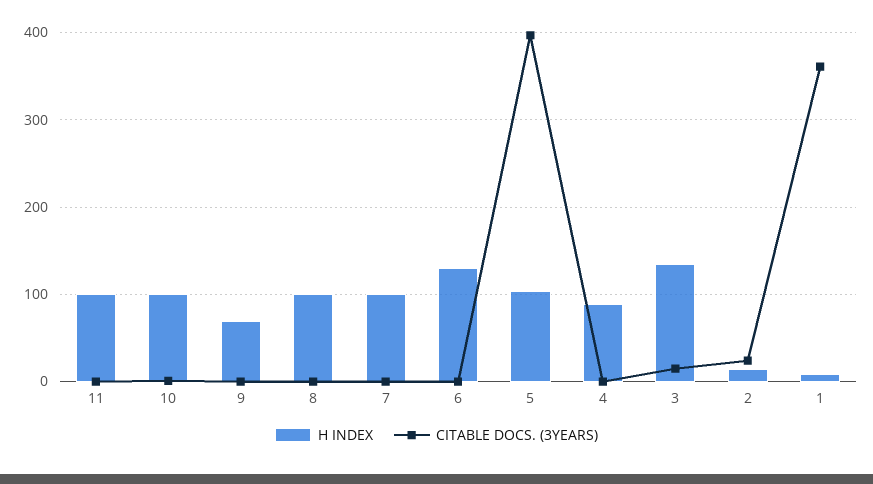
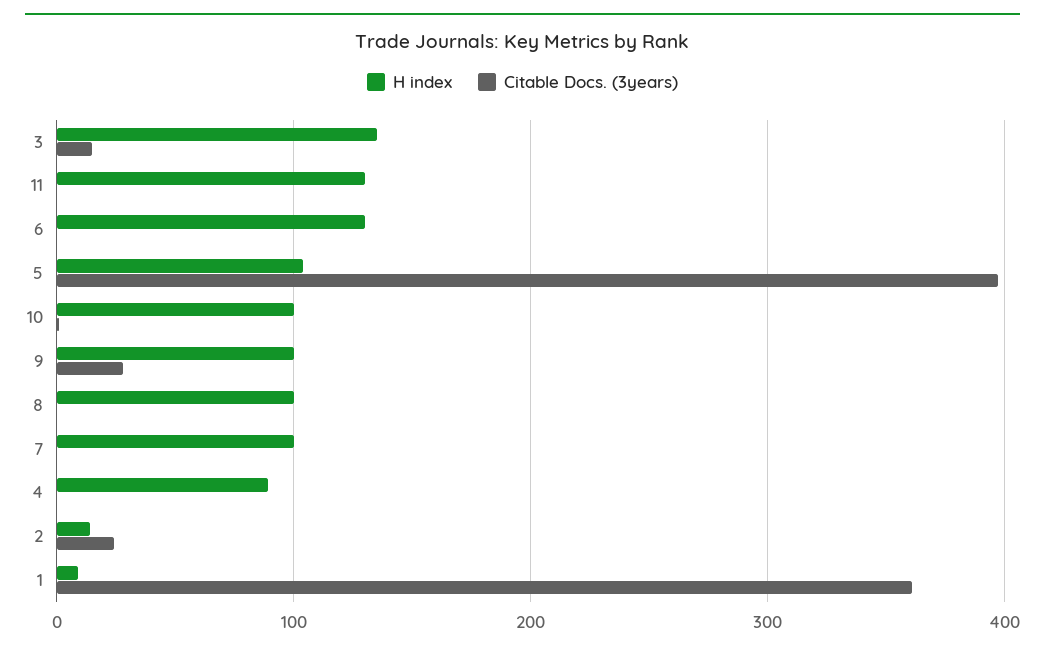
  {
    "H INDEX": {
-     "11": 100,
+     "11": 130,
      "10": 100,
-     "9": 70,
+     "9": 100,
      "8": 100,
      "7": 100,
      "6": 130,
      "5": 100,
      "4": 90,
      "3": 140,
      "2": 10,
      "1": 10
    },
    "CITABLE DOCS. (3YEARS)": {
      "11": 0,
      "10": 0,
-     "9": 0,
+     "9": 30,
      "8": 0,
      "7": 0,
      "6": 0,
      "5": 400,
      "4": 0,
      "3": 20,
      "2": 20,
      "1": 360
    }
  }

